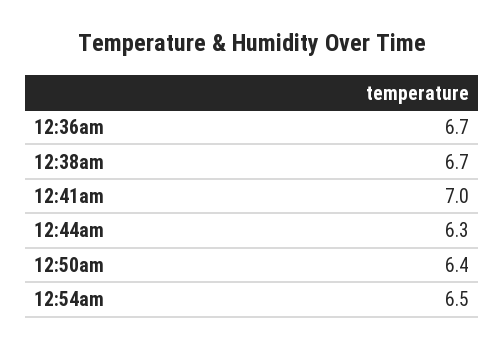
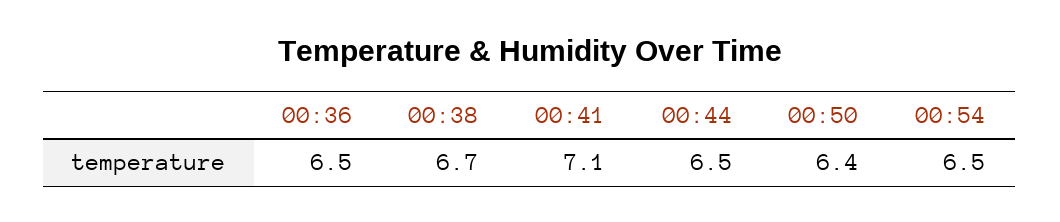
  {
-   "12:36am": 6.7,
+   "12:36am": 6.5,
    "12:38am": 6.7,
-   "12:41am": 7,
+   "12:41am": 7.1,
-   "12:44am": 6.3,
+   "12:44am": 6.5,
    "12:50am": 6.4,
    "12:54am": 6.5
  }

